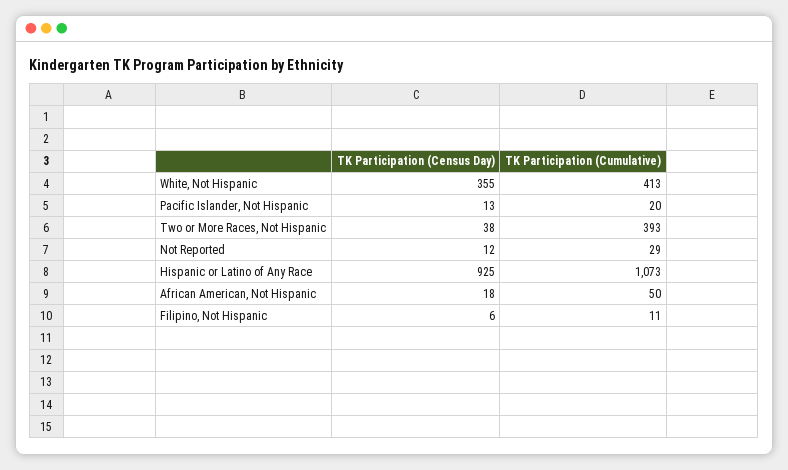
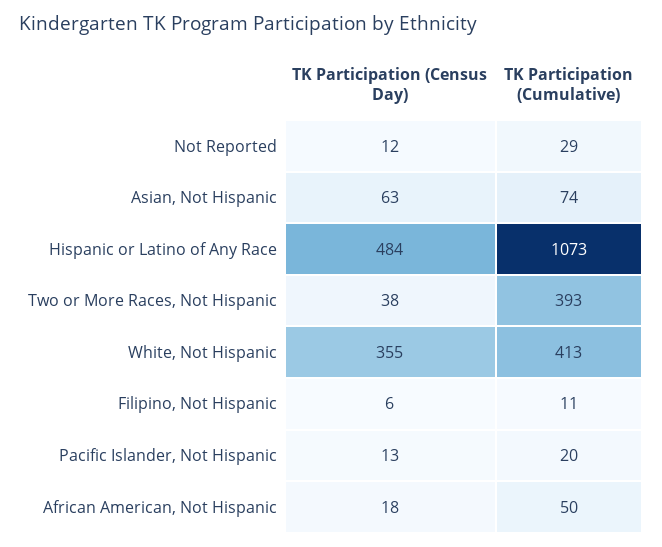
  {
    "TK Participation (Census Day)": {
      "White, Not Hispanic": 355,
      "Pacific Islander, Not Hispanic": 13,
      "Two or More Races, Not Hispanic": 38,
      "Not Reported": 12,
-     "Hispanic or Latino of Any Race": 925,
+     "Hispanic or Latino of Any Race": 484,
      "African American, Not Hispanic": 18,
-     "Filipino, Not Hispanic": 6
+     "Filipino, Not Hispanic": 6,
+     "Asian, Not Hispanic": 63
    },
    "TK Participation (Cumulative)": {
      "White, Not Hispanic": 413,
      "Pacific Islander, Not Hispanic": 20,
      "Two or More Races, Not Hispanic": 393,
      "Not Reported": 29,
      "Hispanic or Latino of Any Race": 1073,
      "African American, Not Hispanic": 50,
-     "Filipino, Not Hispanic": 11
+     "Filipino, Not Hispanic": 11,
+     "Asian, Not Hispanic": 74
    }
  }

